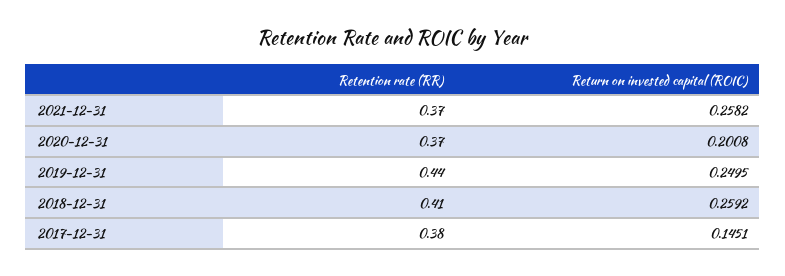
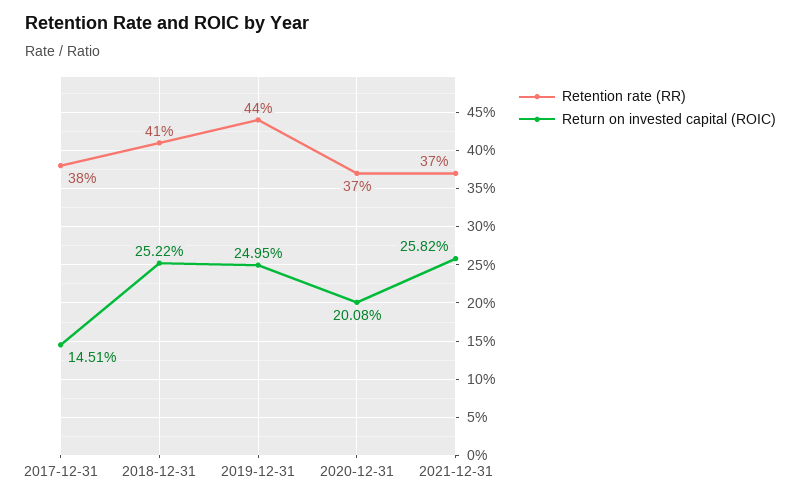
  {
    "Retention rate (RR)": {
      "2021-12-31": 0.37,
      "2020-12-31": 0.37,
      "2019-12-31": 0.44,
      "2018-12-31": 0.41,
      "2017-12-31": 0.38
    },
    "Return on invested capital (ROIC)": {
      "2021-12-31": 0.2582,
      "2020-12-31": 0.2008,
      "2019-12-31": 0.2495,
-     "2018-12-31": 0.2592,
+     "2018-12-31": 0.2522,
      "2017-12-31": 0.1451
    }
  }

